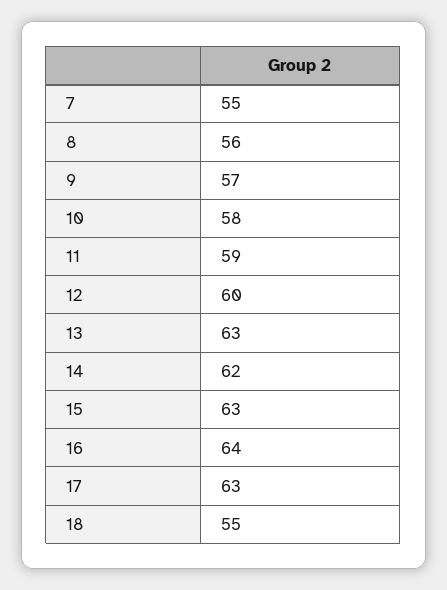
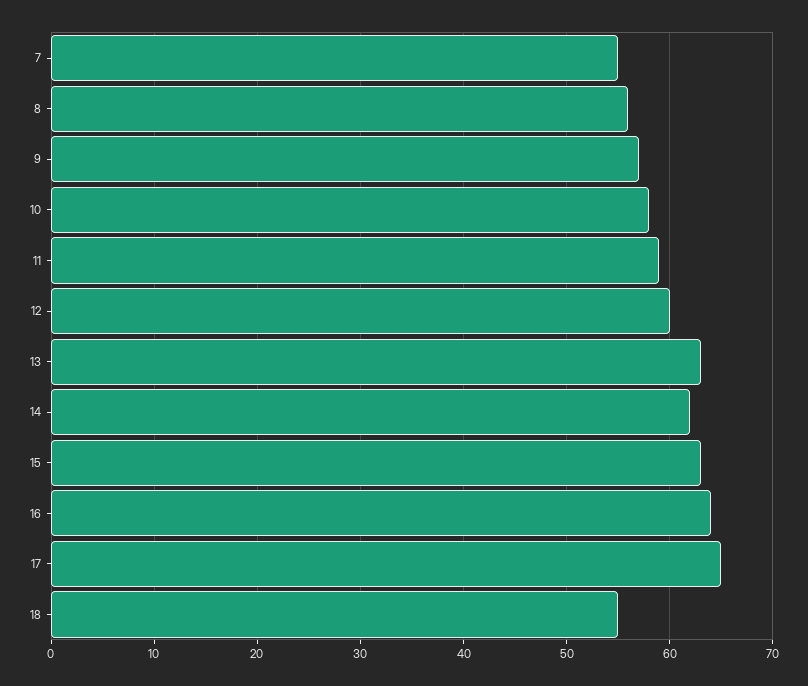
  {
    "7": 55,
    "8": 56,
    "9": 57,
    "10": 58,
    "11": 59,
    "12": 60,
    "13": 63,
    "14": 62,
    "15": 63,
    "16": 64,
-   "17": 63,
+   "17": 65,
    "18": 55
  }

